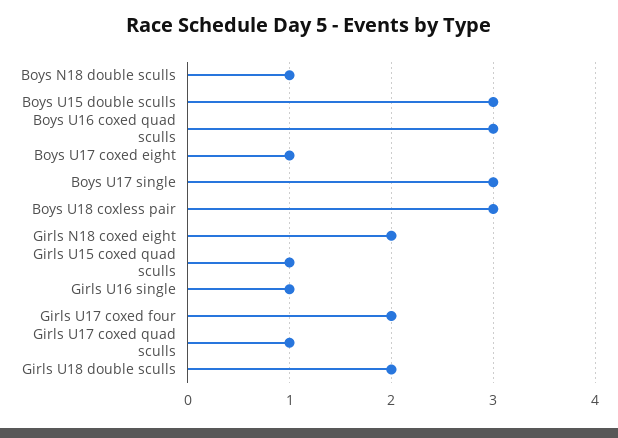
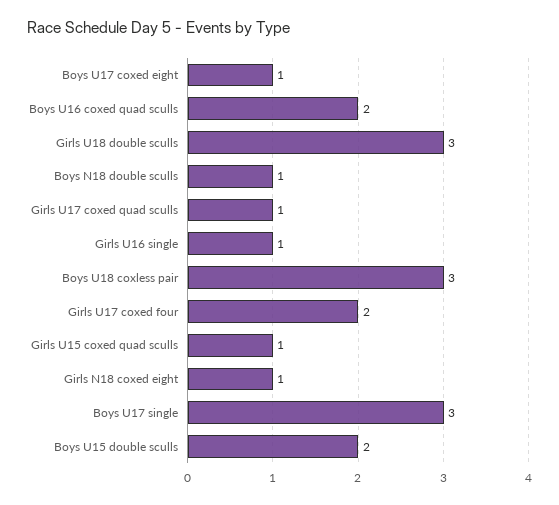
  {
    "Boys N18 double sculls": 1,
-   "Boys U15 double sculls": 3,
+   "Boys U15 double sculls": 2,
-   "Boys U16 coxed quad sculls": 3,
+   "Boys U16 coxed quad sculls": 2,
    "Boys U17 coxed eight": 1,
    "Boys U17 single": 3,
    "Boys U18 coxless pair": 3,
-   "Girls N18 coxed eight": 2,
+   "Girls N18 coxed eight": 1,
    "Girls U15 coxed quad sculls": 1,
    "Girls U16 single": 1,
    "Girls U17 coxed four": 2,
    "Girls U17 coxed quad sculls": 1,
-   "Girls U18 double sculls": 2
+   "Girls U18 double sculls": 3
  }

